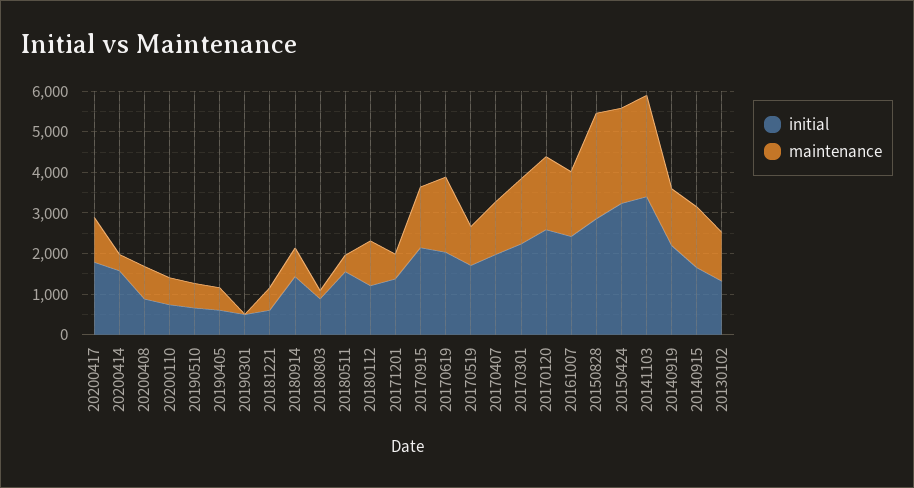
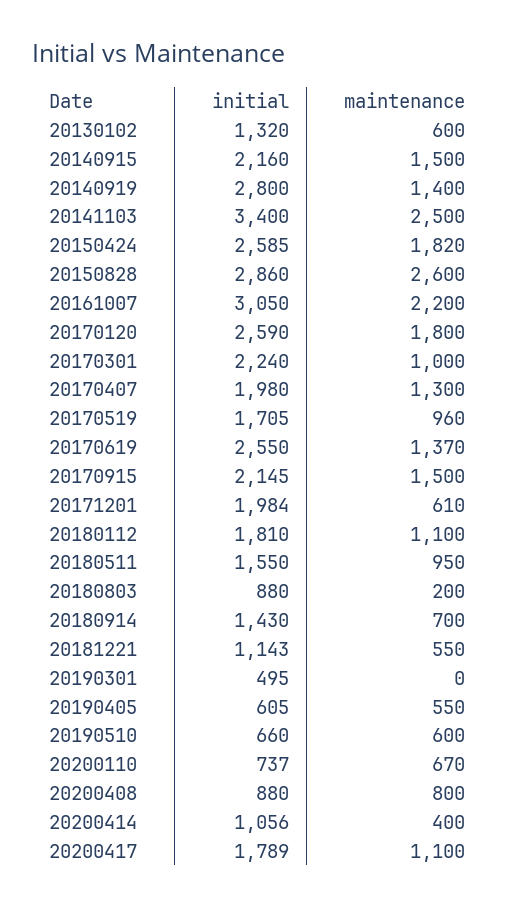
  {
    "initial": {
      "20200417": 1789,
-     "20200414": 1600,
+     "20200414": 1056,
      "20200408": 880,
      "20200110": 737,
      "20190510": 660,
      "20190405": 605,
      "20190301": 495,
-     "20181221": 600,
+     "20181221": 1143,
      "20180914": 1430,
      "20180803": 880,
      "20180511": 1550,
-     "20180112": 1200,
+     "20180112": 1810,
-     "20171201": 1400,
+     "20171201": 1984,
      "20170915": 2145,
-     "20170619": 2000,
+     "20170619": 2550,
      "20170519": 1705,
      "20170407": 1980,
      "20170301": 2240,
      "20170120": 2590,
-     "20161007": 2400,
+     "20161007": 3050,
      "20150828": 2860,
-     "20150424": 3200,
+     "20150424": 2585,
      "20141103": 3400,
-     "20140919": 2200,
+     "20140919": 2800,
-     "20140915": 1600,
+     "20140915": 2160,
      "20130102": 1320
    },
    "maintenance": {
      "20200417": 1100,
      "20200414": 400,
      "20200408": 800,
      "20200110": 670,
      "20190510": 600,
      "20190405": 550,
      "20190301": 0,
      "20181221": 550,
      "20180914": 700,
      "20180803": 200,
-     "20180511": 400,
+     "20180511": 950,
      "20180112": 1100,
      "20171201": 610,
      "20170915": 1500,
-     "20170619": 1800,
+     "20170619": 1370,
      "20170519": 960,
      "20170407": 1300,
-     "20170301": 1600,
+     "20170301": 1000,
      "20170120": 1800,
-     "20161007": 1600,
+     "20161007": 2200,
      "20150828": 2600,
-     "20150424": 2400,
+     "20150424": 1820,
      "20141103": 2500,
      "20140919": 1400,
      "20140915": 1500,
-     "20130102": 1200
+     "20130102": 600
    }
  }

